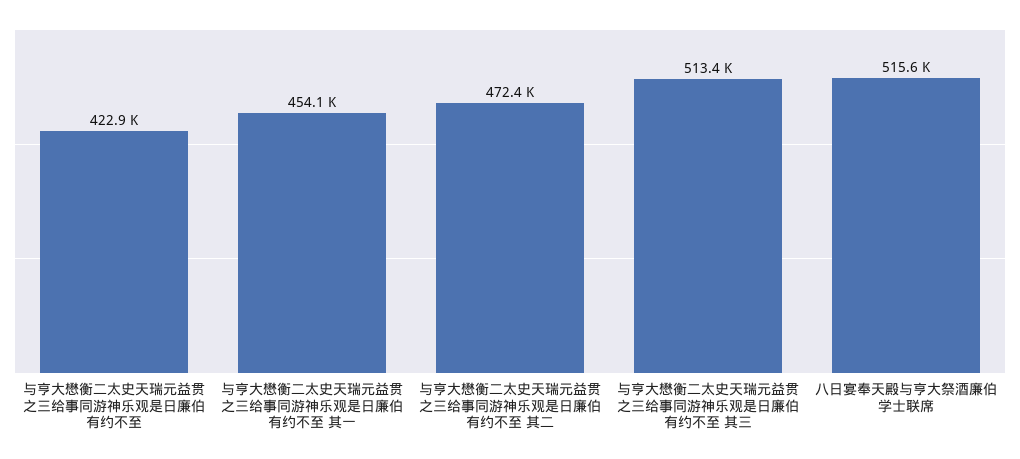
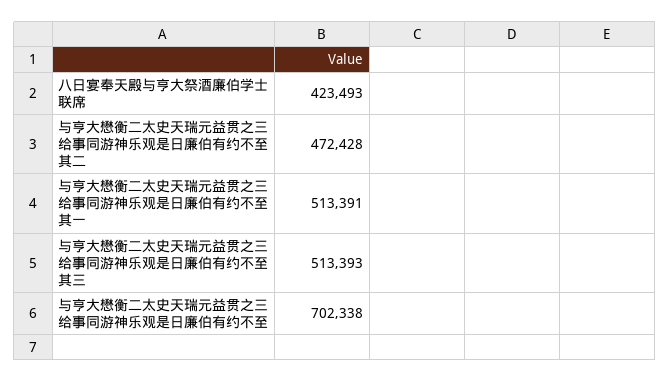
  {
-   "与亨大懋衡二太史天瑞元益贯之三给事同游神乐观是日廉伯有约不至": 422900,
+   "与亨大懋衡二太史天瑞元益贯之三给事同游神乐观是日廉伯有约不至": 702338,
-   "与亨大懋衡二太史天瑞元益贯之三给事同游神乐观是日廉伯有约不至 其一": 454100,
+   "与亨大懋衡二太史天瑞元益贯之三给事同游神乐观是日廉伯有约不至 其一": 513391,
    "与亨大懋衡二太史天瑞元益贯之三给事同游神乐观是日廉伯有约不至 其二": 472428,
    "与亨大懋衡二太史天瑞元益贯之三给事同游神乐观是日廉伯有约不至 其三": 513393,
-   "八日宴奉天殿与亨大祭酒廉伯学士联席": 515600
+   "八日宴奉天殿与亨大祭酒廉伯学士联席": 423493
  }

